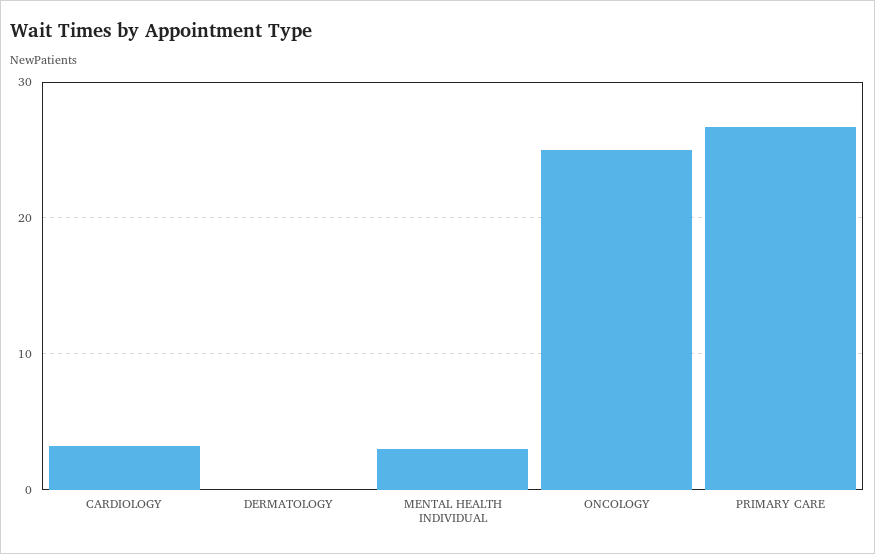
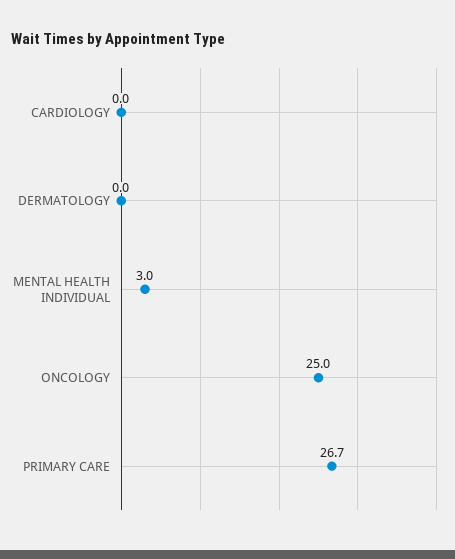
  {
-   "CARDIOLOGY": 3,
+   "CARDIOLOGY": 0,
    "DERMATOLOGY": 0,
    "MENTAL HEALTH INDIVIDUAL": 3,
    "ONCOLOGY": 25,
    "PRIMARY CARE": 26.7
  }

